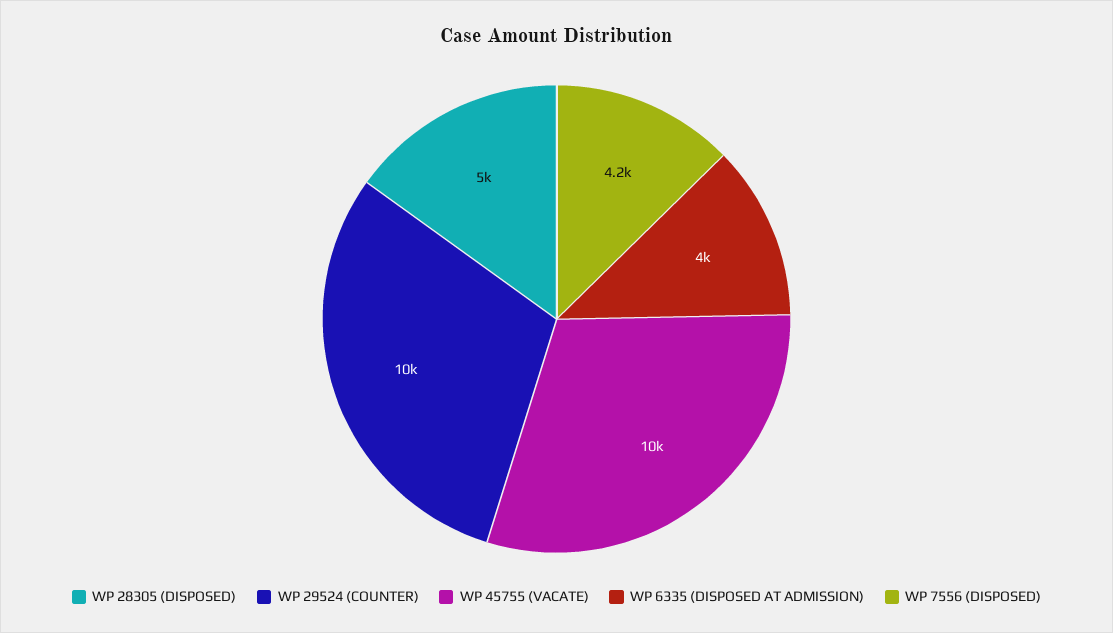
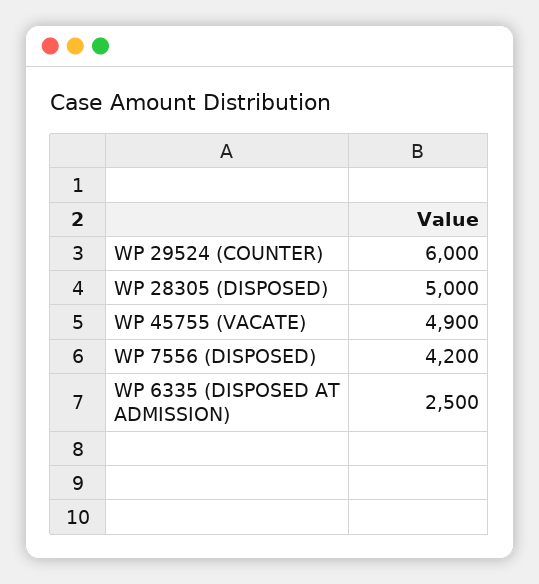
  {
    "WP 28305 (DISPOSED)": 5000,
-   "WP 29524 (COUNTER)": 10000,
+   "WP 29524 (COUNTER)": 6000,
-   "WP 45755 (VACATE)": 10000,
+   "WP 45755 (VACATE)": 4900,
-   "WP 6335 (DISPOSED AT ADMISSION)": 4000,
+   "WP 6335 (DISPOSED AT ADMISSION)": 2500,
    "WP 7556 (DISPOSED)": 4200
  }

